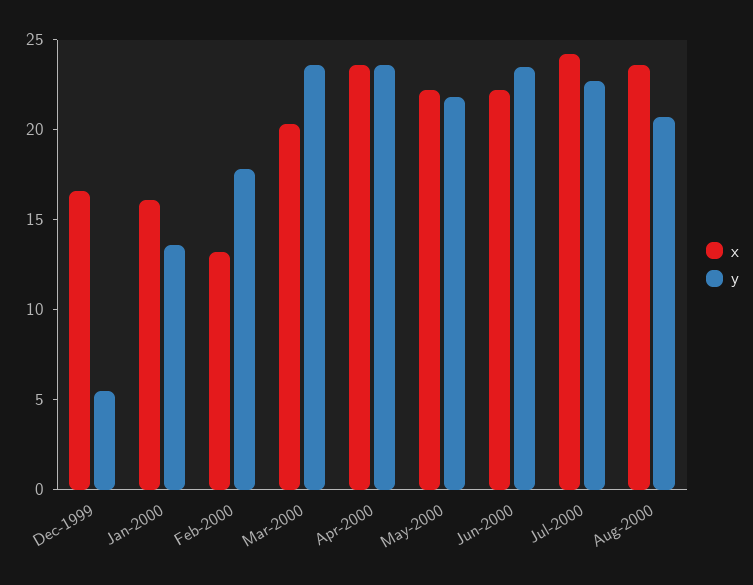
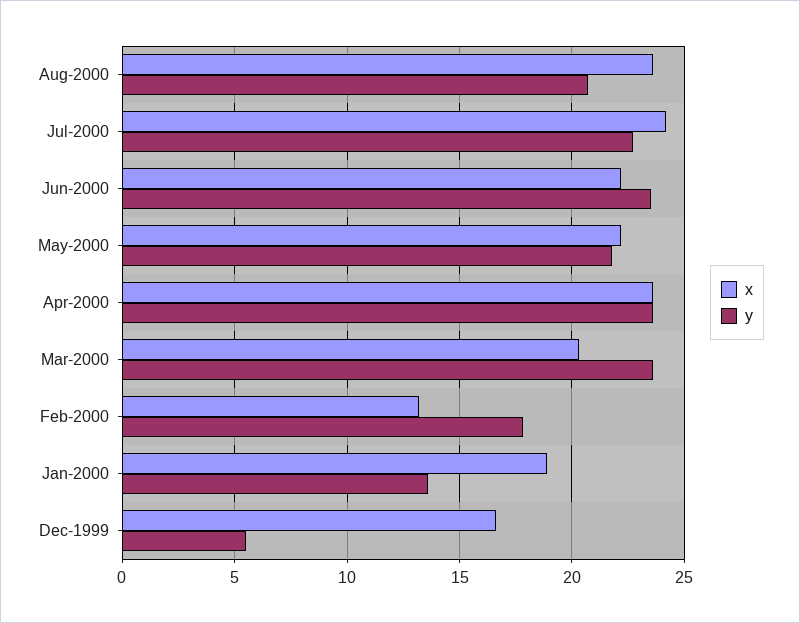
  {
    "x": {
      "Dec-1999": 16.5,
-     "Jan-2000": 16,
+     "Jan-2000": 19,
      "Feb-2000": 13,
      "Mar-2000": 20.5,
      "Apr-2000": 23.5,
      "May-2000": 22,
      "Jun-2000": 22,
      "Jul-2000": 24,
      "Aug-2000": 23.5
    },
    "y": {
      "Dec-1999": 5.5,
      "Jan-2000": 13.5,
      "Feb-2000": 18,
      "Mar-2000": 23.5,
      "Apr-2000": 23.5,
      "May-2000": 22,
      "Jun-2000": 23.5,
      "Jul-2000": 22.5,
      "Aug-2000": 20.5
    }
  }

